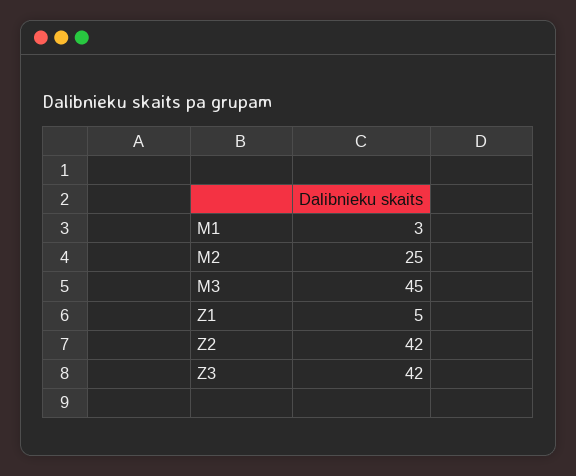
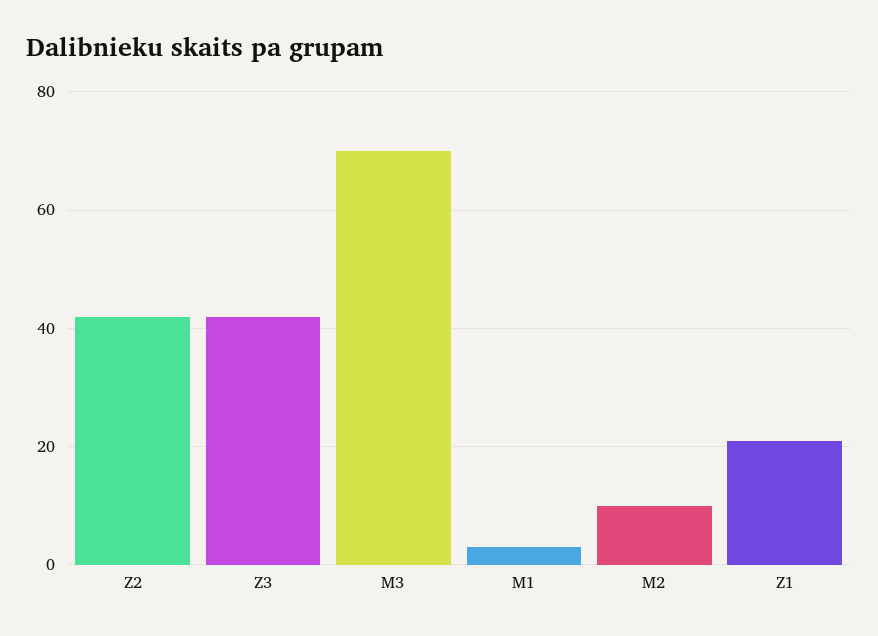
  {
    "M1": 3,
-   "M2": 25,
+   "M2": 10,
-   "M3": 45,
+   "M3": 70,
-   "Z1": 5,
+   "Z1": 20,
    "Z2": 42,
    "Z3": 42
  }

